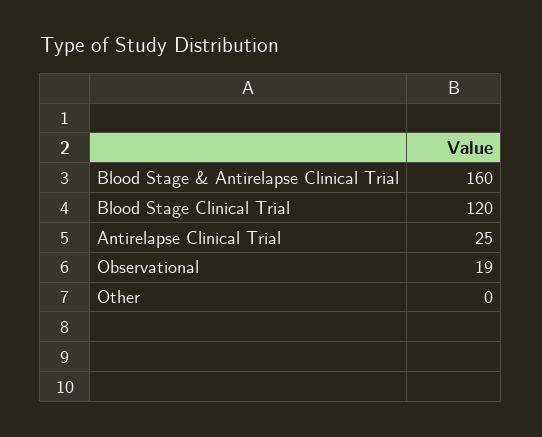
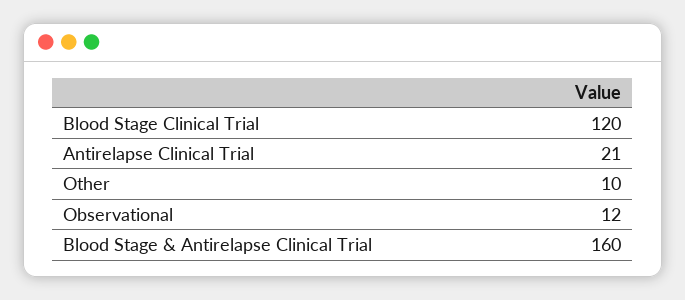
  {
    "Blood Stage & Antirelapse Clinical Trial": 160,
    "Blood Stage Clinical Trial": 120,
-   "Antirelapse Clinical Trial": 25,
+   "Antirelapse Clinical Trial": 21,
-   "Observational": 19,
+   "Observational": 12,
-   "Other": 0
+   "Other": 10
  }

